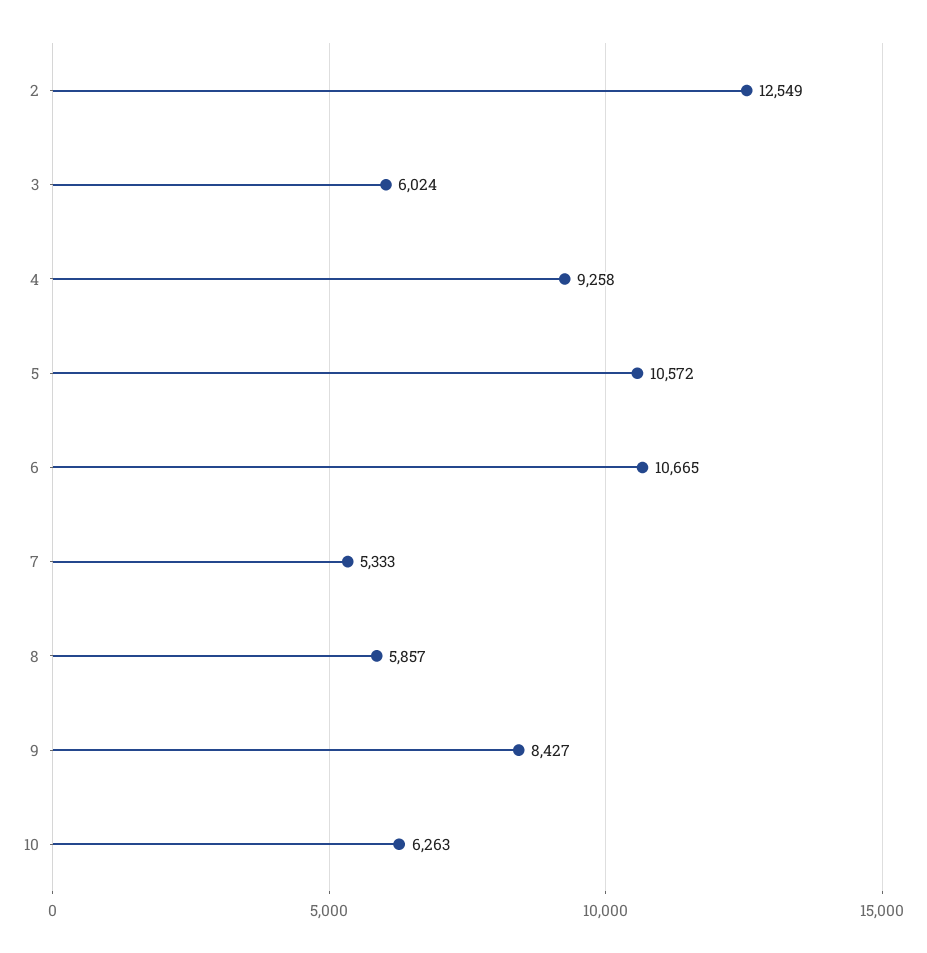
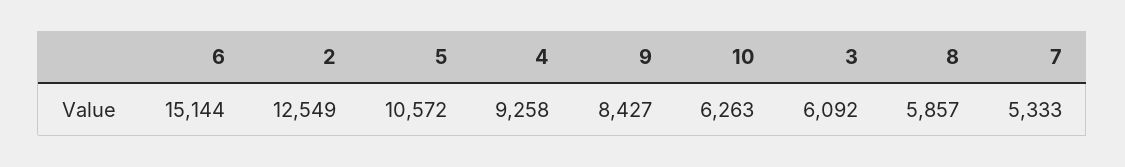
  {
    "2": 12549,
-   "3": 6024,
+   "3": 6092,
    "4": 9258,
    "5": 10572,
-   "6": 10665,
+   "6": 15144,
    "7": 5333,
    "8": 5857,
    "9": 8427,
    "10": 6263
  }

